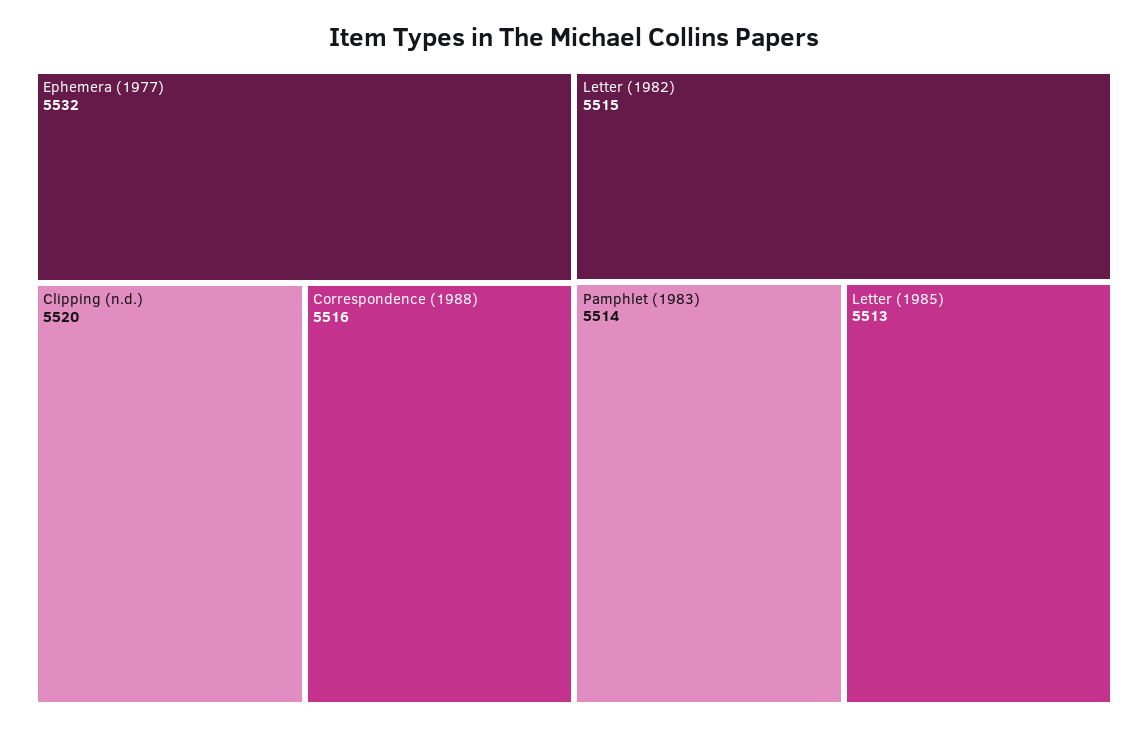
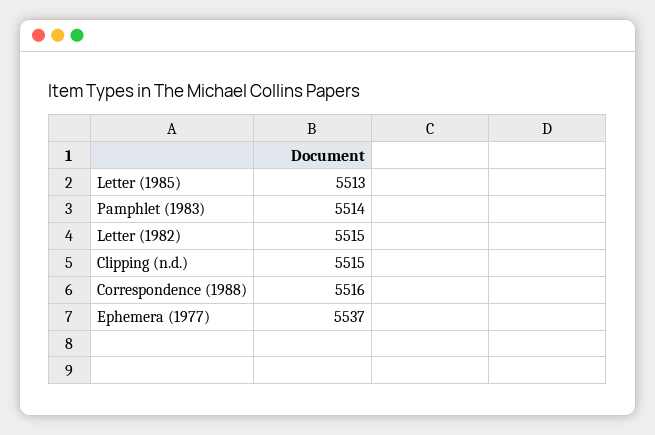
  {
-   "Ephemera (1977)": 5532,
+   "Ephemera (1977)": 5537,
-   "Clipping (n.d.)": 5520,
+   "Clipping (n.d.)": 5515,
    "Correspondence (1988)": 5516,
    "Letter (1982)": 5515,
    "Pamphlet (1983)": 5514,
    "Letter (1985)": 5513
  }

